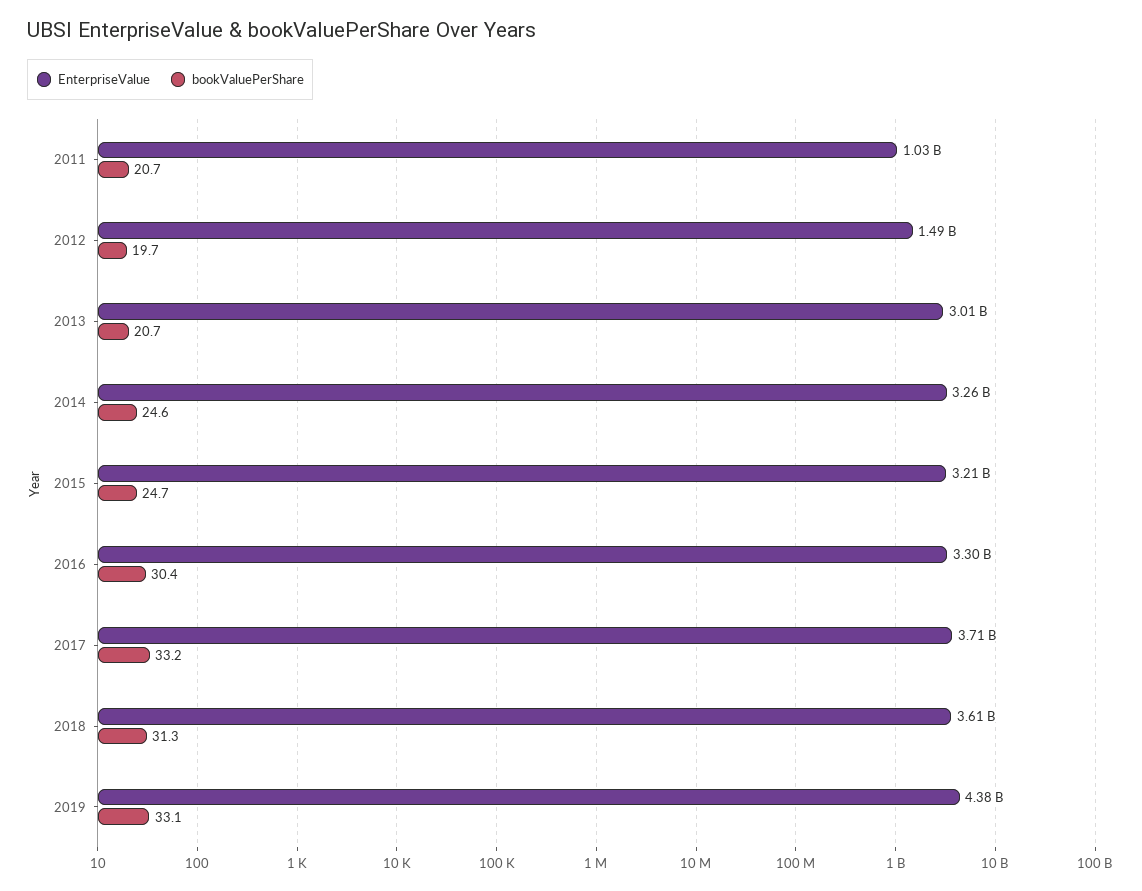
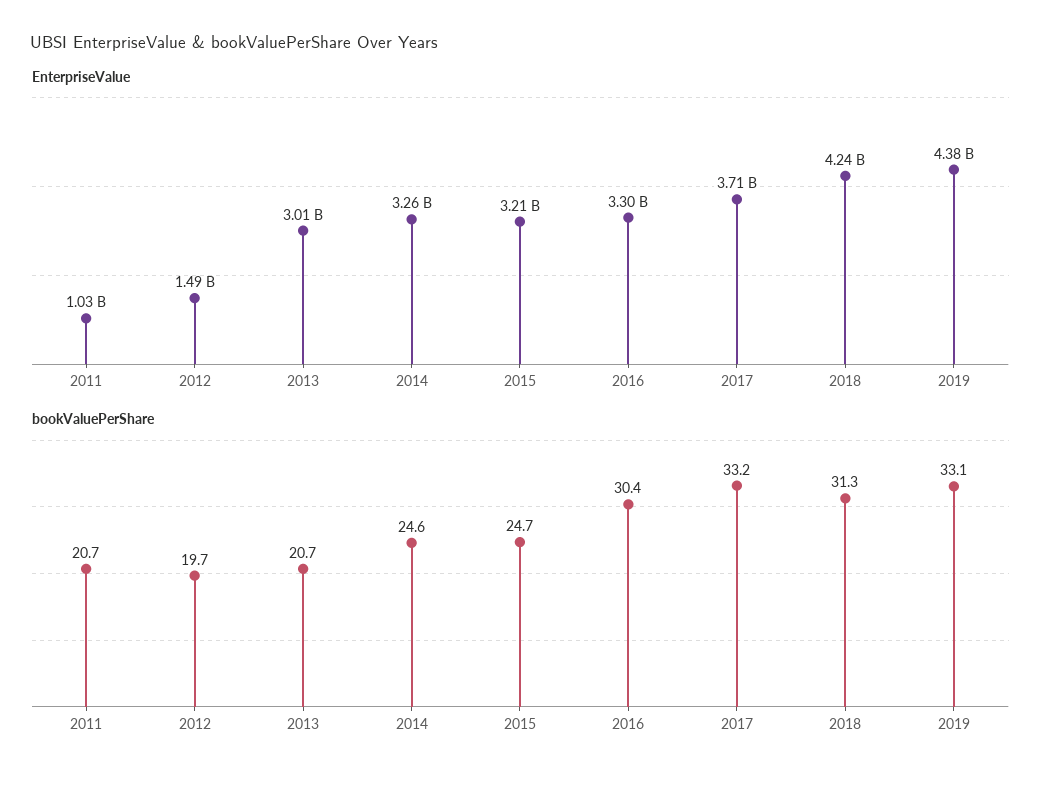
  {
    "EnterpriseValue": {
      "2011": 1030000000,
      "2012": 1490000000,
      "2013": 3010000000,
      "2014": 3260000000,
      "2015": 3210000000,
      "2016": 3300000000,
      "2017": 3710000000,
-     "2018": 3610000000,
+     "2018": 4240000000,
      "2019": 4380000000
    },
    "bookValuePerShare": {
      "2011": 20.7,
      "2012": 19.7,
      "2013": 20.7,
      "2014": 24.6,
      "2015": 24.7,
      "2016": 30.4,
      "2017": 33.2,
      "2018": 31.3,
      "2019": 33.1
    }
  }

